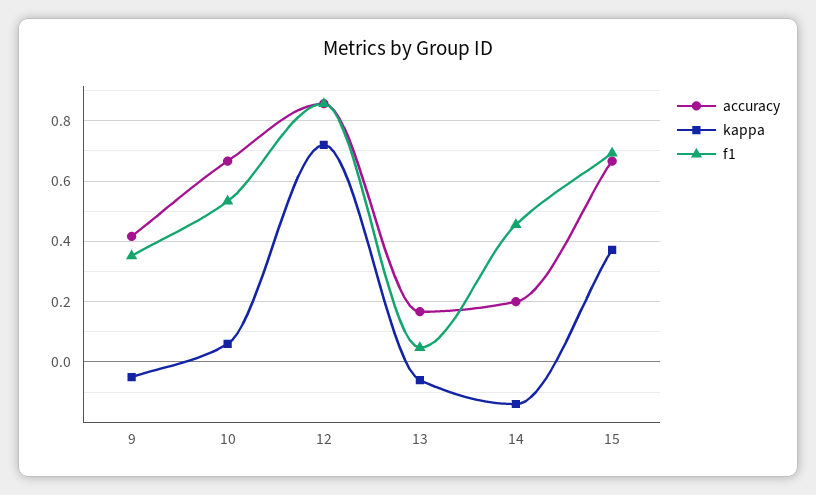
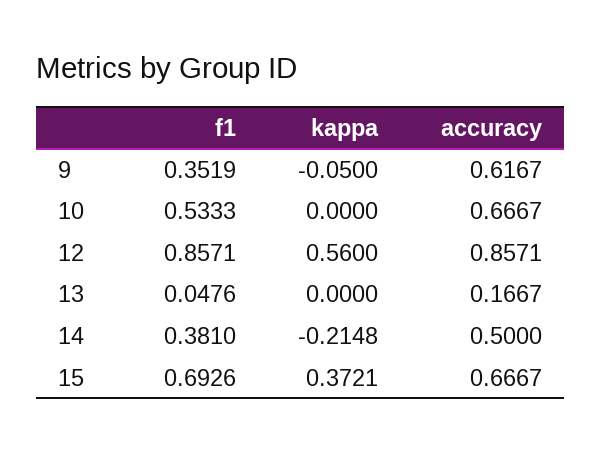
  {
    "accuracy": {
-     "9": 0.42,
+     "9": 0.6167,
      "10": 0.6667,
      "12": 0.8571,
      "13": 0.1667,
-     "14": 0.2,
+     "14": 0.5,
      "15": 0.6667
    },
    "kappa": {
      "9": -0.05,
-     "10": 0.06,
+     "10": 0,
-     "12": 0.72,
+     "12": 0.56,
-     "13": -0.06,
+     "13": 0,
-     "14": -0.14,
+     "14": -0.2148,
      "15": 0.3721
    },
    "f1": {
      "9": 0.3519,
      "10": 0.5333,
      "12": 0.8571,
      "13": 0.0476,
-     "14": 0.46,
+     "14": 0.381,
      "15": 0.6926
    }
  }

